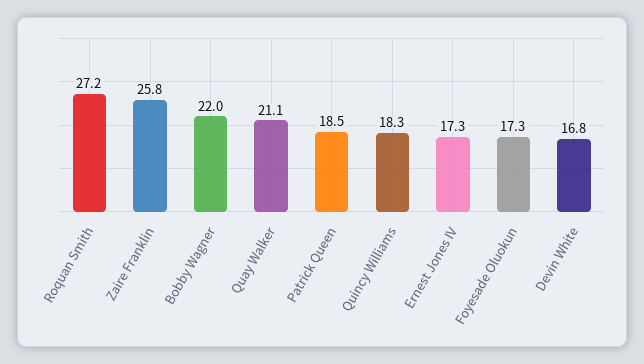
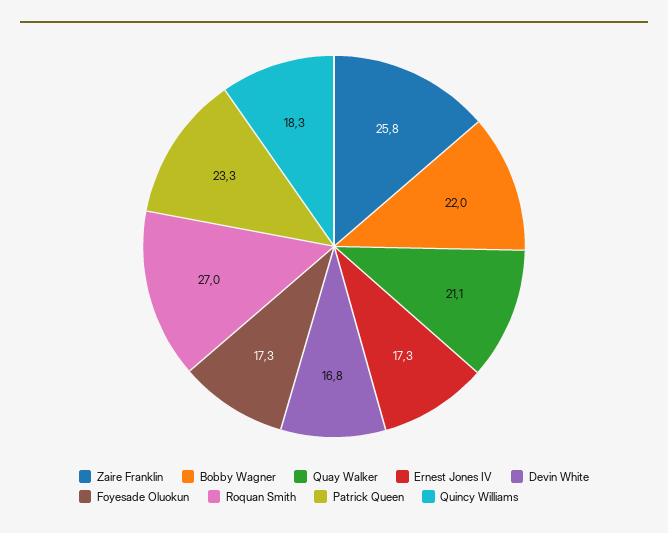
  {
-   "Roquan Smith": 27.2,
+   "Roquan Smith": 27,
    "Zaire Franklin": 25.8,
    "Bobby Wagner": 22,
    "Quay Walker": 21.1,
-   "Patrick Queen": 18.5,
+   "Patrick Queen": 23.3,
    "Quincy Williams": 18.3,
    "Ernest Jones IV": 17.3,
    "Foyesade Oluokun": 17.3,
    "Devin White": 16.8
  }

